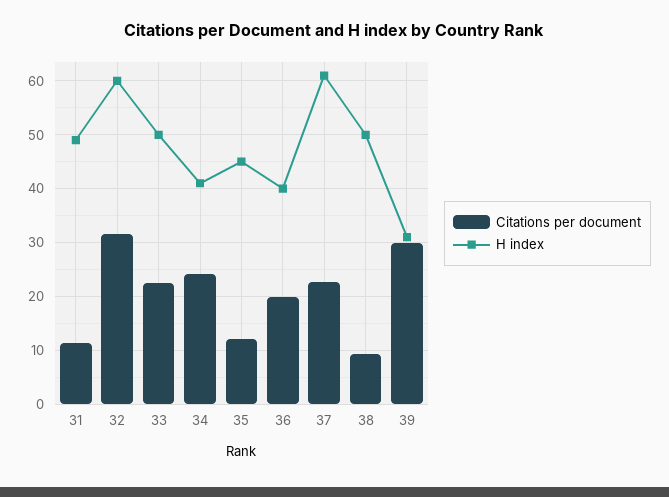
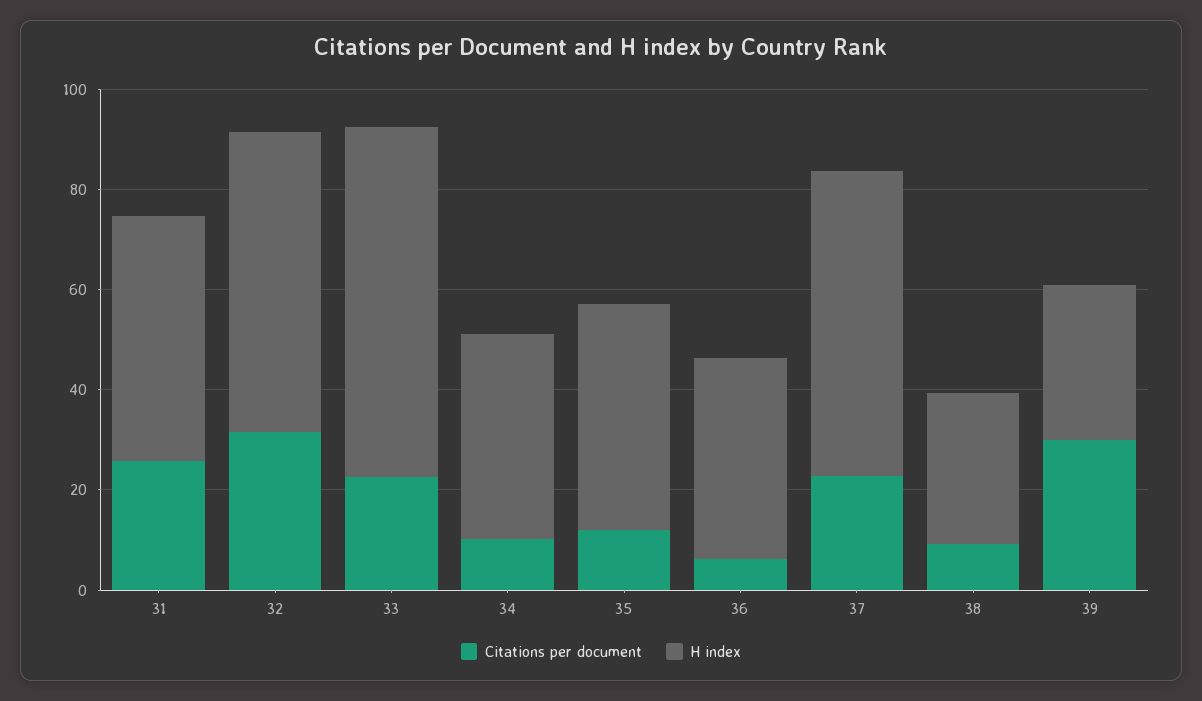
  {
    "Citations per document": {
-     "31": 12,
+     "31": 25,
      "32": 32,
      "33": 22,
-     "34": 24,
+     "34": 10,
      "35": 12,
-     "36": 20,
+     "36": 5,
      "37": 22,
      "38": 10,
      "39": 30
    },
    "H index": {
      "31": 50,
      "32": 60,
-     "33": 50,
+     "33": 70,
      "34": 42,
      "35": 46,
      "36": 40,
      "37": 62,
-     "38": 50,
+     "38": 30,
      "39": 32
    }
  }

